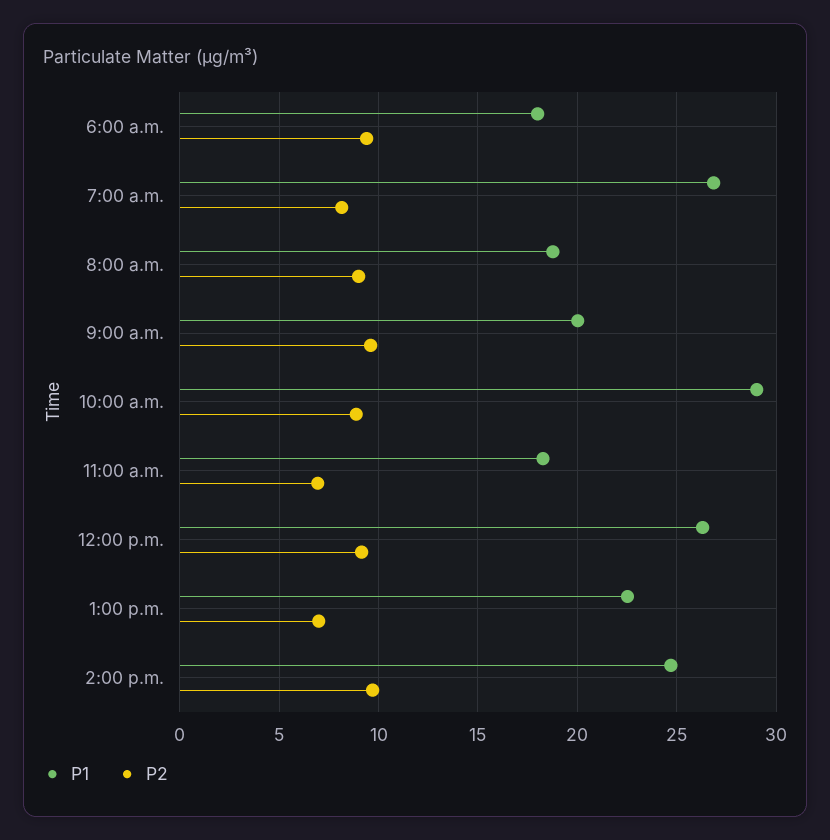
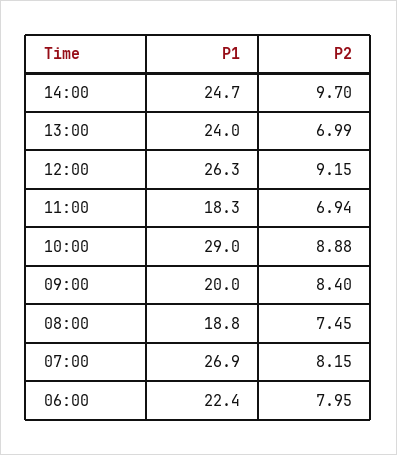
  {
    "P1": {
-     "6:00 a.m.": 18,
+     "6:00 a.m.": 22.4,
      "7:00 a.m.": 26.9,
      "8:00 a.m.": 18.8,
      "9:00 a.m.": 20,
      "10:00 a.m.": 29,
      "11:00 a.m.": 18.3,
      "12:00 p.m.": 26.3,
-     "1:00 p.m.": 22.5,
+     "1:00 p.m.": 24,
      "2:00 p.m.": 24.7
    },
    "P2": {
-     "6:00 a.m.": 9.5,
+     "6:00 a.m.": 7.95,
      "7:00 a.m.": 8.15,
-     "8:00 a.m.": 9,
+     "8:00 a.m.": 7.45,
-     "9:00 a.m.": 9.5,
+     "9:00 a.m.": 8.4,
      "10:00 a.m.": 8.88,
      "11:00 a.m.": 6.94,
      "12:00 p.m.": 9.15,
      "1:00 p.m.": 6.99,
      "2:00 p.m.": 9.7
    }
  }

